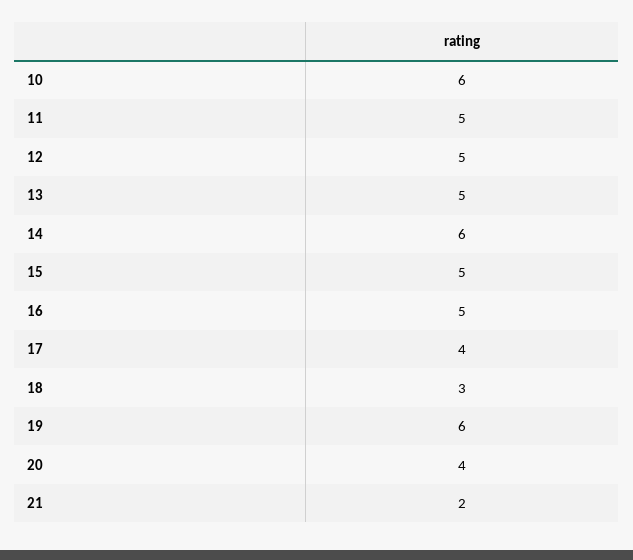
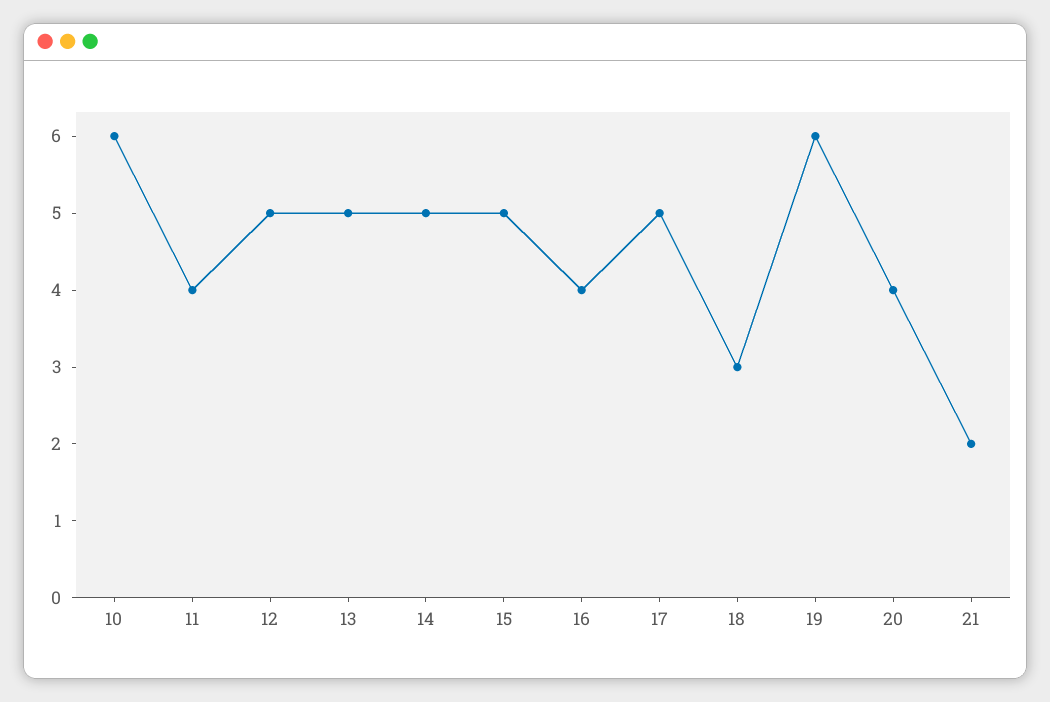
  {
    "10": 6,
-   "11": 5,
+   "11": 4,
    "12": 5,
    "13": 5,
-   "14": 6,
+   "14": 5,
    "15": 5,
-   "16": 5,
+   "16": 4,
-   "17": 4,
+   "17": 5,
    "18": 3,
    "19": 6,
    "20": 4,
    "21": 2
  }

